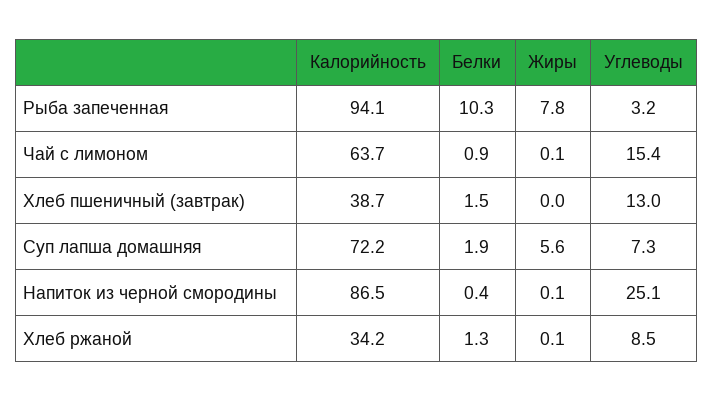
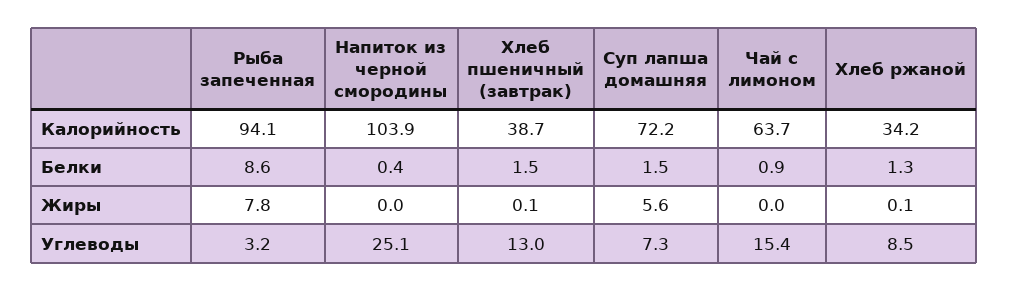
  {
    "Калорийность": {
      "Рыба запеченная": 94.1,
      "Чай с лимоном": 63.7,
      "Хлеб пшеничный (завтрак)": 38.7,
      "Суп лапша домашняя": 72.2,
-     "Напиток из черной смородины": 86.5,
+     "Напиток из черной смородины": 103.9,
      "Хлеб ржаной": 34.2
    },
    "Белки": {
-     "Рыба запеченная": 10.3,
+     "Рыба запеченная": 8.6,
      "Чай с лимоном": 0.9,
      "Хлеб пшеничный (завтрак)": 1.5,
-     "Суп лапша домашняя": 1.9,
+     "Суп лапша домашняя": 1.5,
      "Напиток из черной смородины": 0.4,
      "Хлеб ржаной": 1.3
    },
    "Жиры": {
      "Рыба запеченная": 7.8,
-     "Чай с лимоном": 0.1,
+     "Чай с лимоном": 0,
-     "Хлеб пшеничный (завтрак)": 0,
+     "Хлеб пшеничный (завтрак)": 0.1,
      "Суп лапша домашняя": 5.6,
-     "Напиток из черной смородины": 0.1,
+     "Напиток из черной смородины": 0,
      "Хлеб ржаной": 0.1
    },
    "Углеводы": {
      "Рыба запеченная": 3.2,
      "Чай с лимоном": 15.4,
      "Хлеб пшеничный (завтрак)": 13,
      "Суп лапша домашняя": 7.3,
      "Напиток из черной смородины": 25.1,
      "Хлеб ржаной": 8.5
    }
  }

